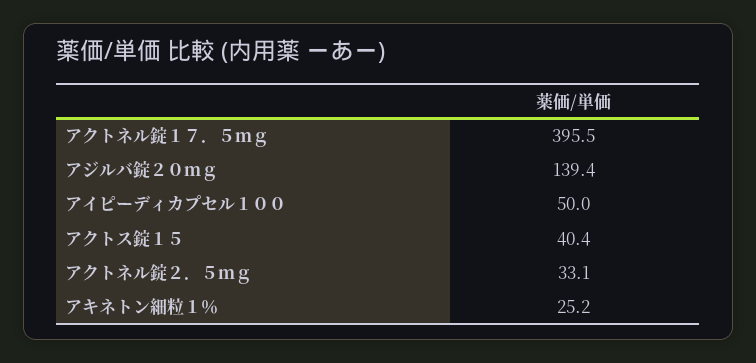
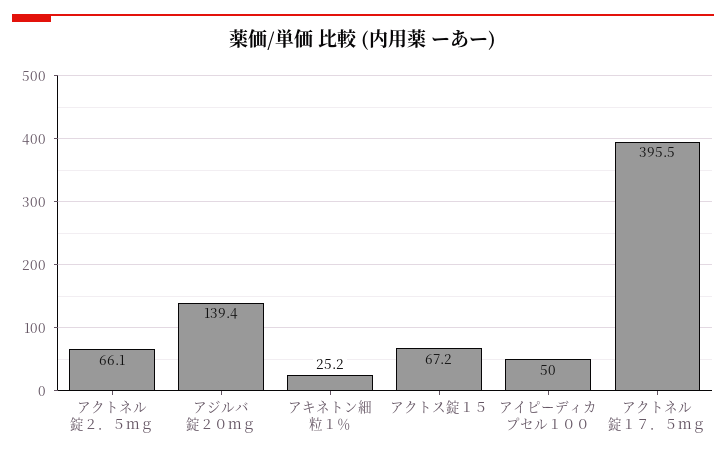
  {
    "アクトネル錠１７．５ｍｇ": 395.5,
    "アジルバ錠２０ｍｇ": 139.4,
    "アイピーディカプセル１００": 50,
-   "アクトス錠１５": 40.4,
+   "アクトス錠１５": 67.2,
-   "アクトネル錠２．５ｍｇ": 33.1,
+   "アクトネル錠２．５ｍｇ": 66.1,
    "アキネトン細粒１％": 25.2
  }

